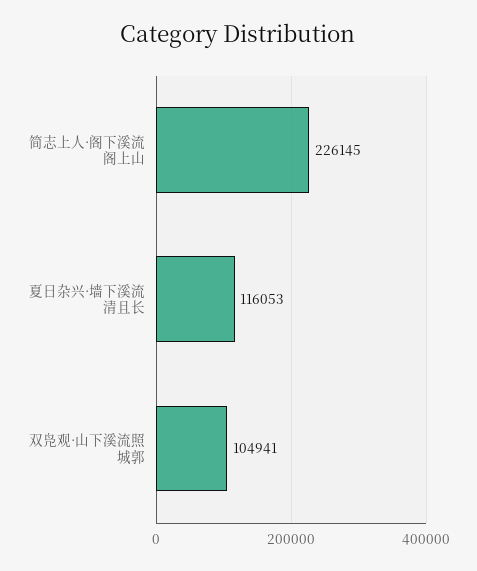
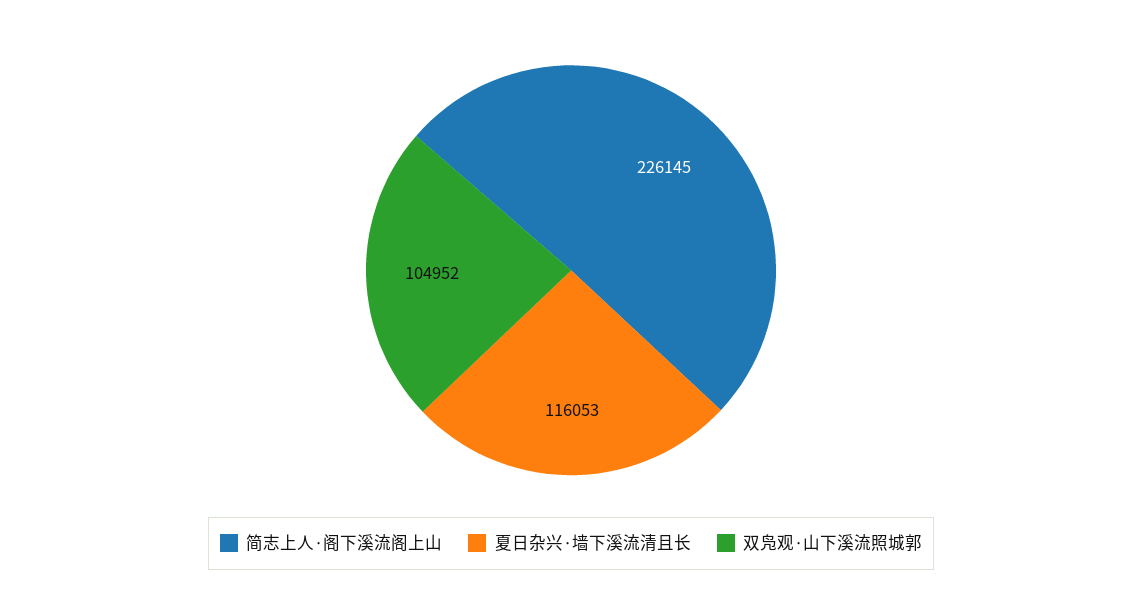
  {
    "简志上人·阁下溪流阁上山": 226145,
    "夏日杂兴·墙下溪流清且长": 116053,
-   "双凫观·山下溪流照城郭": 104941
+   "双凫观·山下溪流照城郭": 104952
  }

